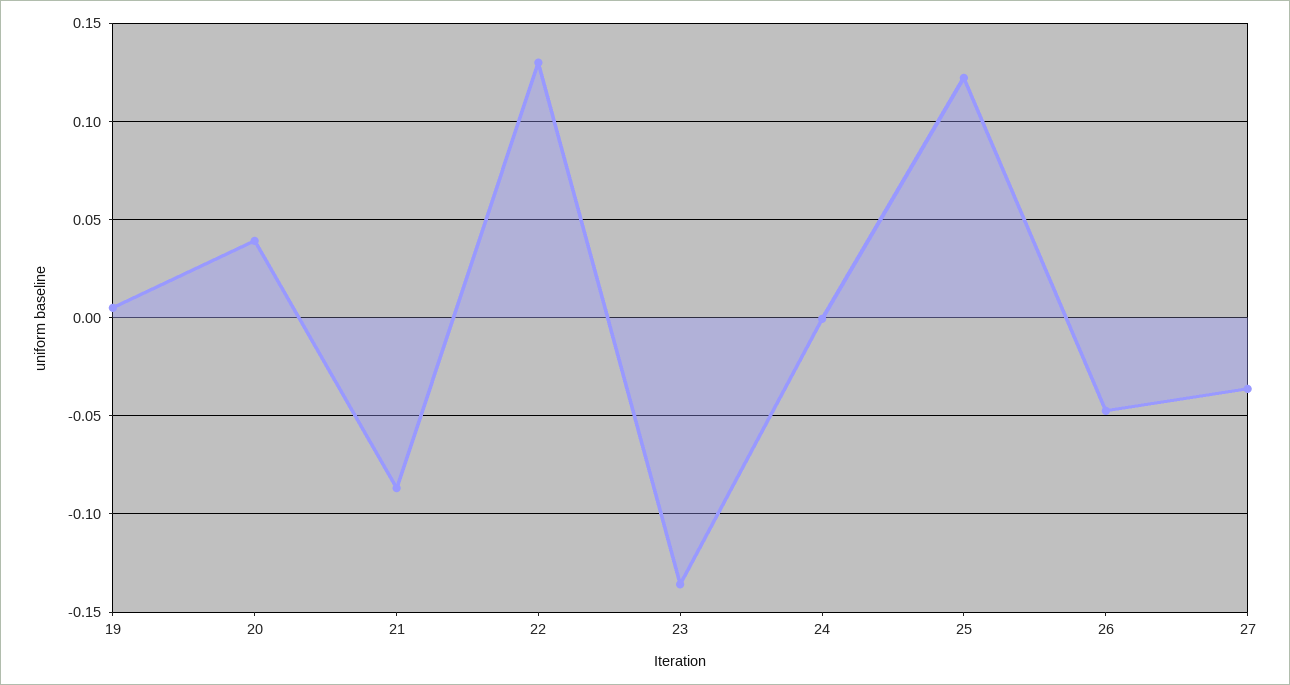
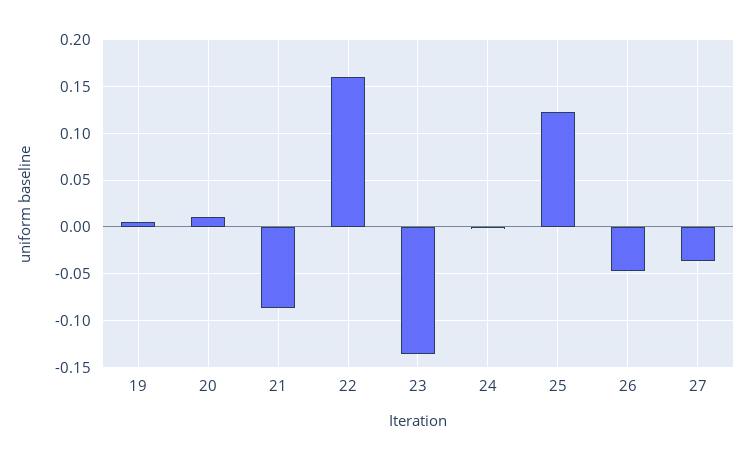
  {
    "19": 0.005,
-   "20": 0.04,
+   "20": 0.01,
    "21": -0.085,
-   "22": 0.13,
+   "22": 0.16,
    "23": -0.135,
    "24": 0,
    "25": 0.12,
    "26": -0.045,
    "27": -0.035
  }

